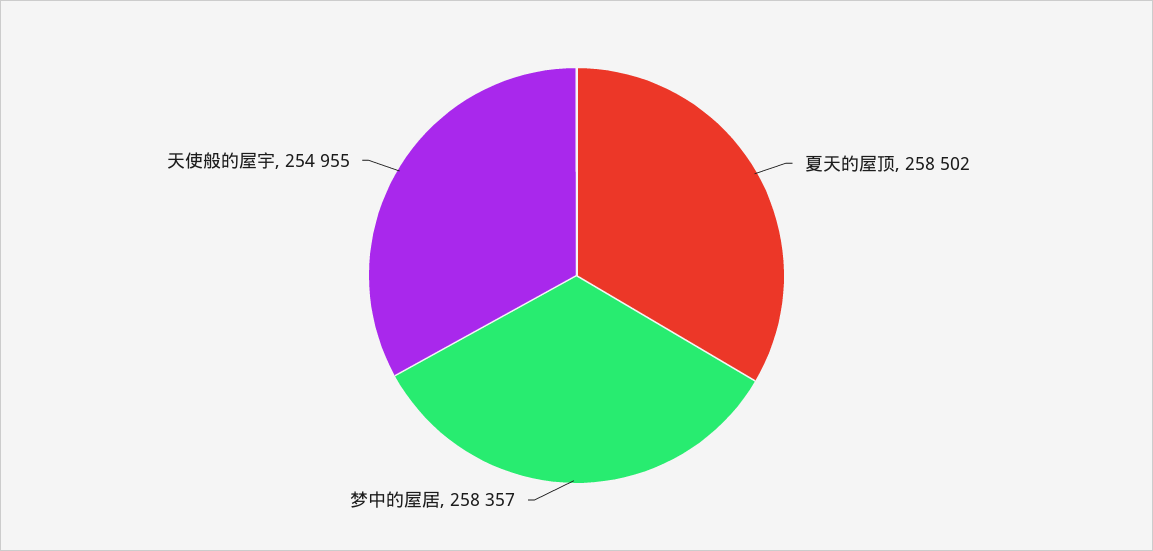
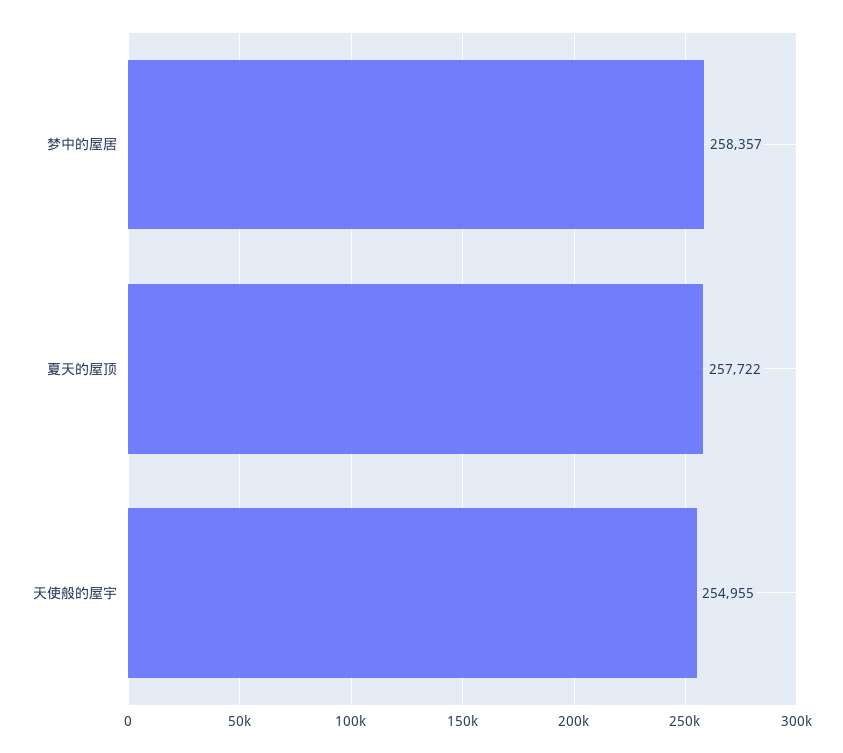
  {
-   "夏天的屋顶": 258502,
+   "夏天的屋顶": 257722,
    "梦中的屋居": 258357,
    "天使般的屋宇": 254955
  }

